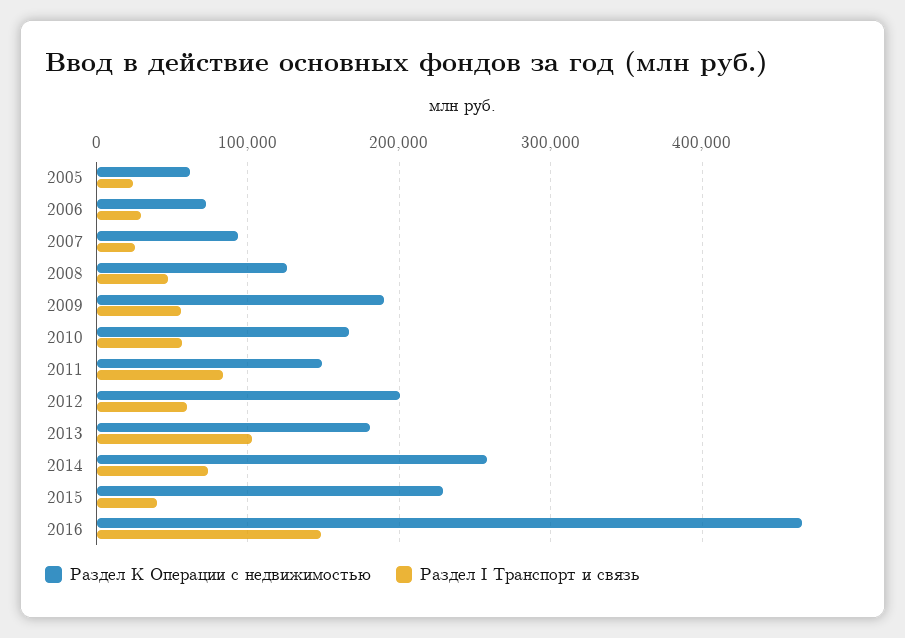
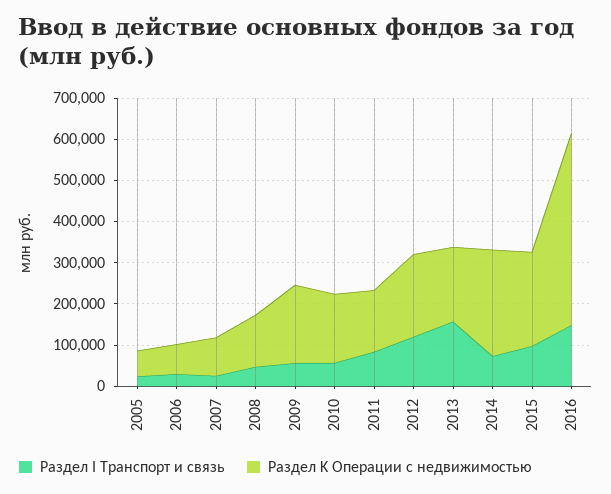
  {
    "Раздел K Операции с недвижимостью": {
      "2005": 60000,
      "2006": 70000,
      "2007": 90000,
      "2008": 130000,
      "2009": 190000,
      "2010": 170000,
      "2011": 150000,
      "2012": 200000,
      "2013": 180000,
      "2014": 260000,
      "2015": 230000,
      "2016": 470000
    },
    "Раздел I Транспорт и связь": {
      "2005": 20000,
      "2006": 30000,
      "2007": 30000,
      "2008": 50000,
      "2009": 60000,
      "2010": 60000,
      "2011": 80000,
-     "2012": 60000,
+     "2012": 120000,
-     "2013": 100000,
+     "2013": 160000,
      "2014": 70000,
-     "2015": 40000,
+     "2015": 100000,
      "2016": 150000
    }
  }

